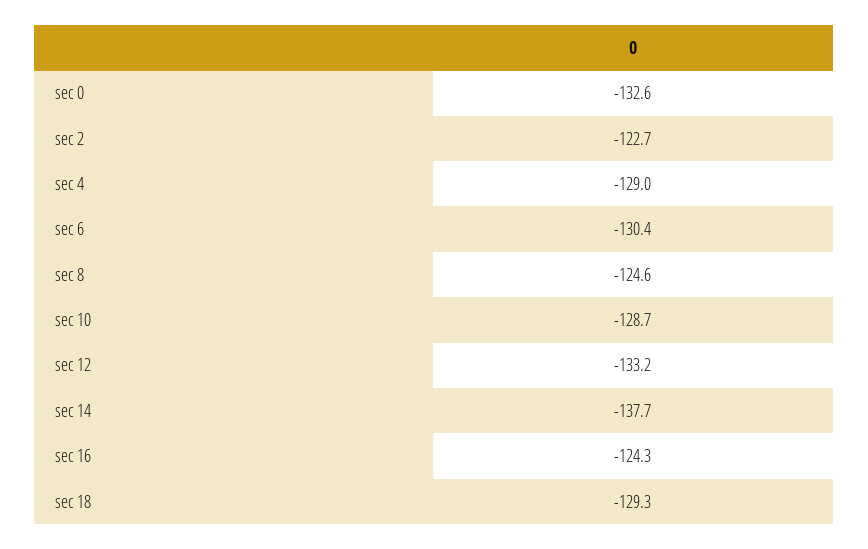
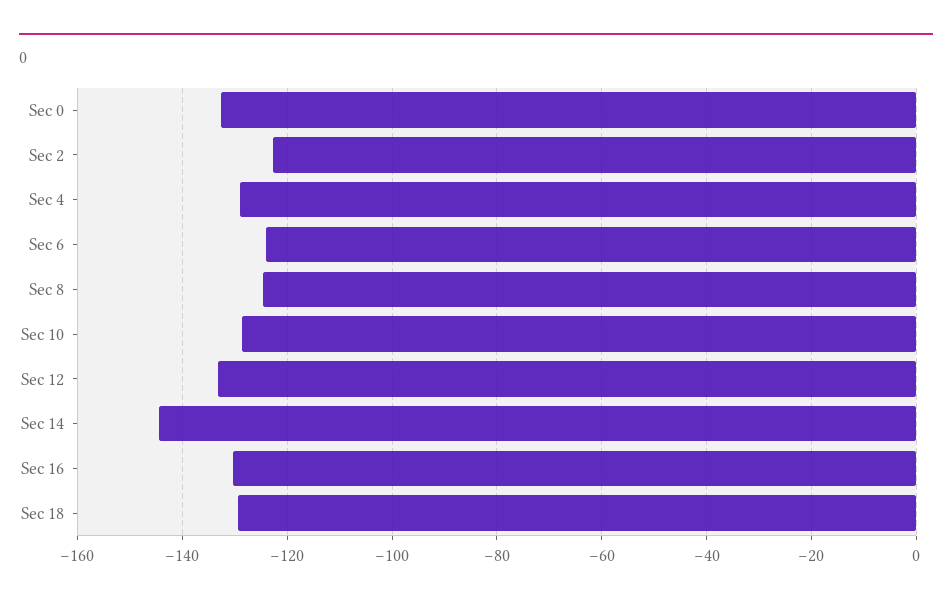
  {
    "sec 0": -132.6,
    "sec 2": -122.7,
    "sec 4": -129,
-   "sec 6": -130.4,
+   "sec 6": -124,
    "sec 8": -124.6,
    "sec 10": -128.7,
    "sec 12": -133.2,
-   "sec 14": -137.7,
+   "sec 14": -144,
-   "sec 16": -124.3,
+   "sec 16": -130,
    "sec 18": -129.3
  }

